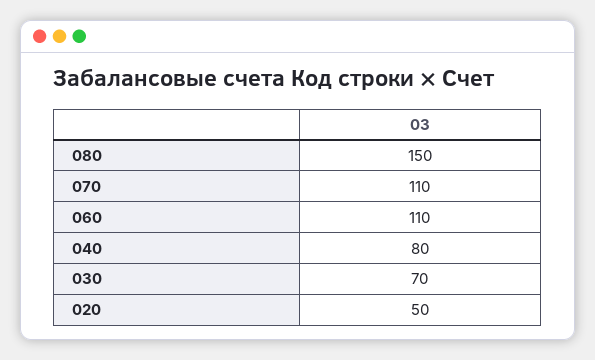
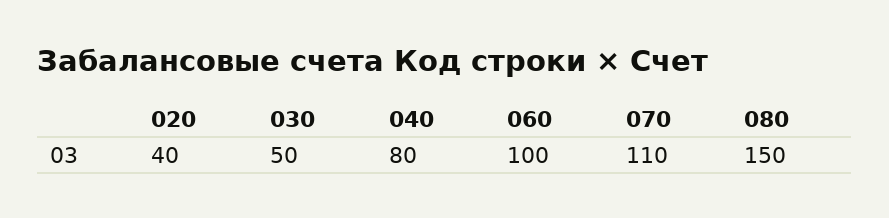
  {
    "080": 150,
    "070": 110,
-   "060": 110,
+   "060": 100,
    "040": 80,
-   "030": 70,
+   "030": 50,
-   "020": 50
+   "020": 40
  }

